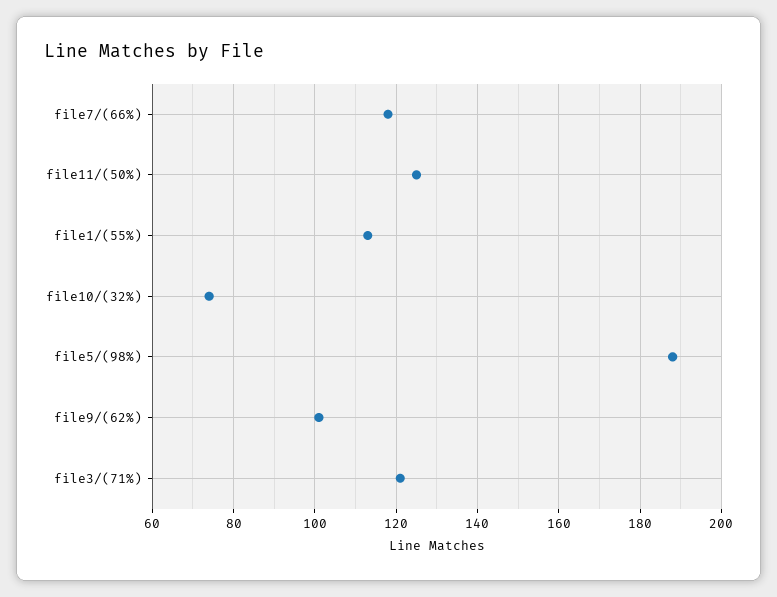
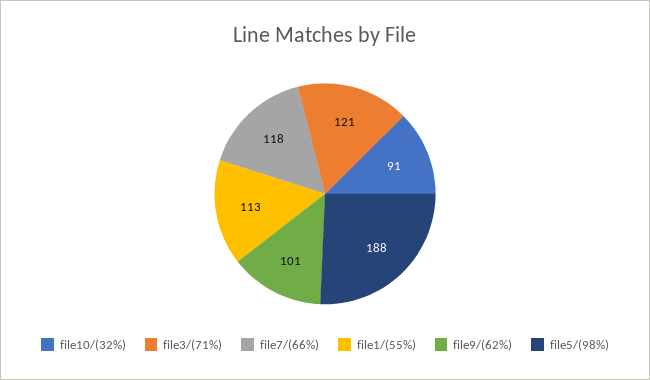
  {
    "file7/(66%)": 118,
-   "file11/(50%)": 125,
    "file1/(55%)": 113,
-   "file10/(32%)": 75,
+   "file10/(32%)": 91,
    "file5/(98%)": 188,
    "file9/(62%)": 101,
    "file3/(71%)": 121
  }

